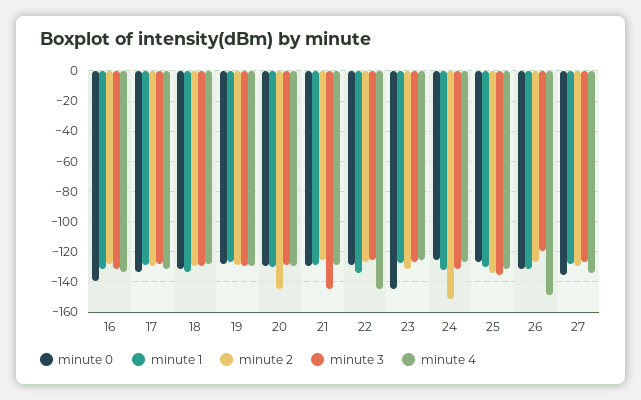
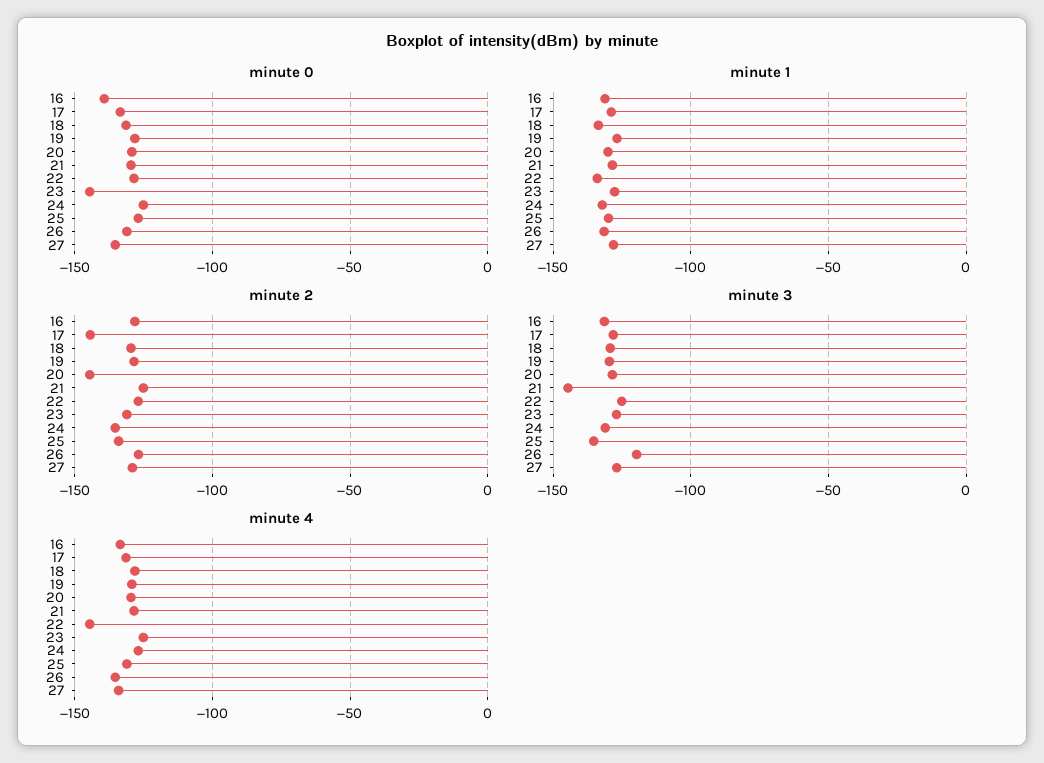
  {
    "minute 0": {
      "16": -140,
      "17": -135,
      "18": -130,
      "19": -130,
      "20": -130,
      "21": -130,
      "22": -130,
      "23": -145,
      "24": -125,
      "25": -125,
      "26": -130,
      "27": -135
    },
    "minute 1": {
      "16": -130,
      "17": -130,
      "18": -135,
      "19": -125,
      "20": -130,
      "21": -130,
      "22": -135,
      "23": -130,
      "24": -130,
      "25": -130,
      "26": -130,
      "27": -130
    },
    "minute 2": {
      "16": -130,
-     "17": -130,
+     "17": -145,
      "18": -130,
      "19": -130,
      "20": -145,
      "21": -125,
      "22": -125,
      "23": -130,
-     "24": -150,
+     "24": -135,
      "25": -135,
      "26": -125,
      "27": -130
    },
    "minute 3": {
      "16": -130,
      "17": -130,
      "18": -130,
      "19": -130,
      "20": -130,
      "21": -145,
      "22": -125,
      "23": -125,
      "24": -130,
      "25": -135,
      "26": -120,
      "27": -125
    },
    "minute 4": {
      "16": -135,
      "17": -130,
      "18": -130,
      "19": -130,
      "20": -130,
      "21": -130,
      "22": -145,
      "23": -125,
      "24": -125,
      "25": -130,
-     "26": -150,
+     "26": -135,
      "27": -135
    }
  }

